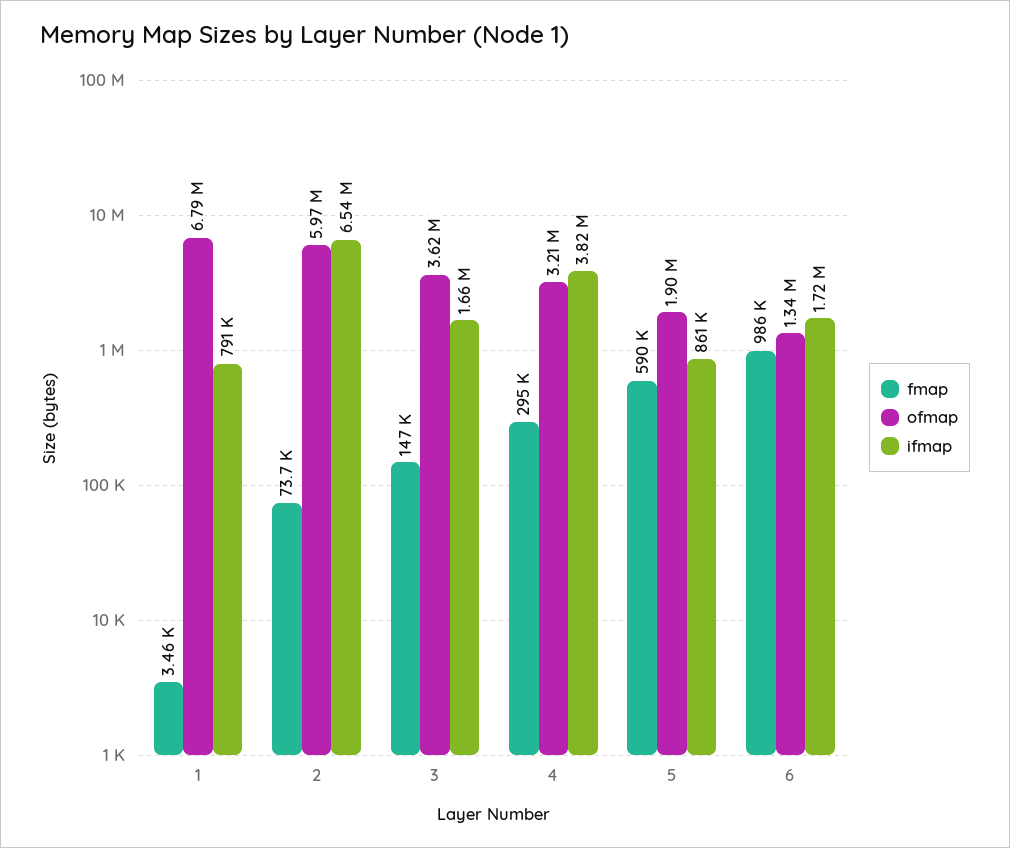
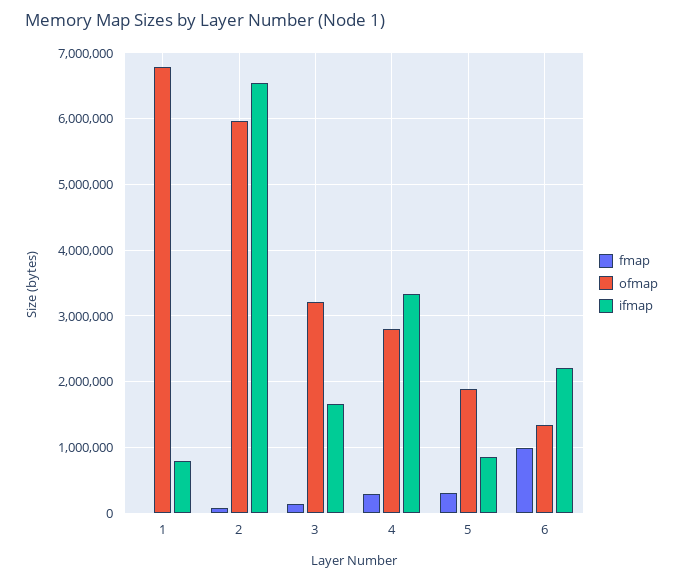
  {
    "fmap": {
      "1": 3460,
      "2": 73700,
      "3": 147000,
      "4": 295000,
-     "5": 590000,
+     "5": 300000,
      "6": 986000
    },
    "ofmap": {
      "1": 6790000,
      "2": 5970000,
-     "3": 3620000,
+     "3": 3200000,
-     "4": 3210000,
+     "4": 2800000,
      "5": 1900000,
      "6": 1340000
    },
    "ifmap": {
      "1": 791000,
      "2": 6540000,
      "3": 1660000,
-     "4": 3820000,
+     "4": 3300000,
      "5": 861000,
-     "6": 1720000
+     "6": 2200000
    }
  }

